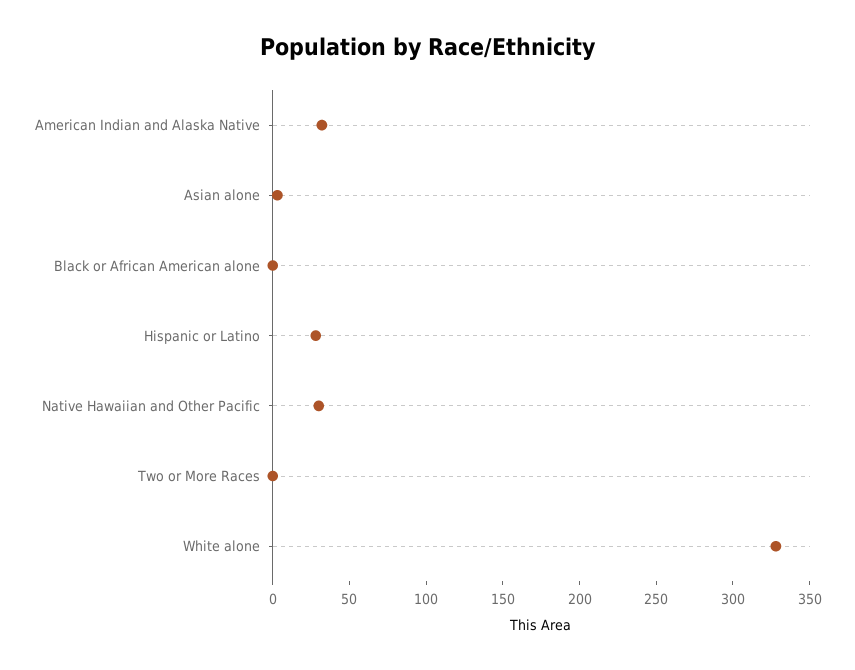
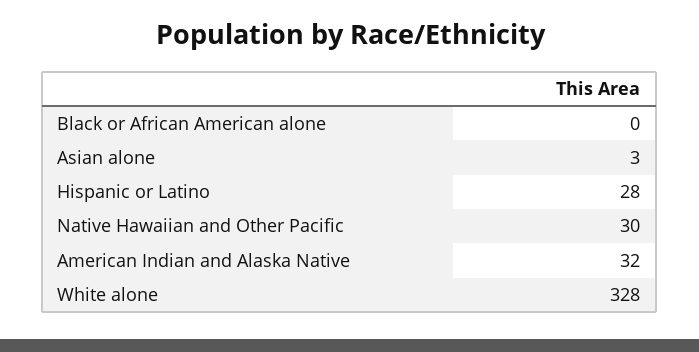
  {
    "American Indian and Alaska Native": 32,
    "Asian alone": 3,
    "Black or African American alone": 0,
    "Hispanic or Latino": 28,
    "Native Hawaiian and Other Pacific": 30,
-   "Two or More Races": 0,
    "White alone": 328
  }

